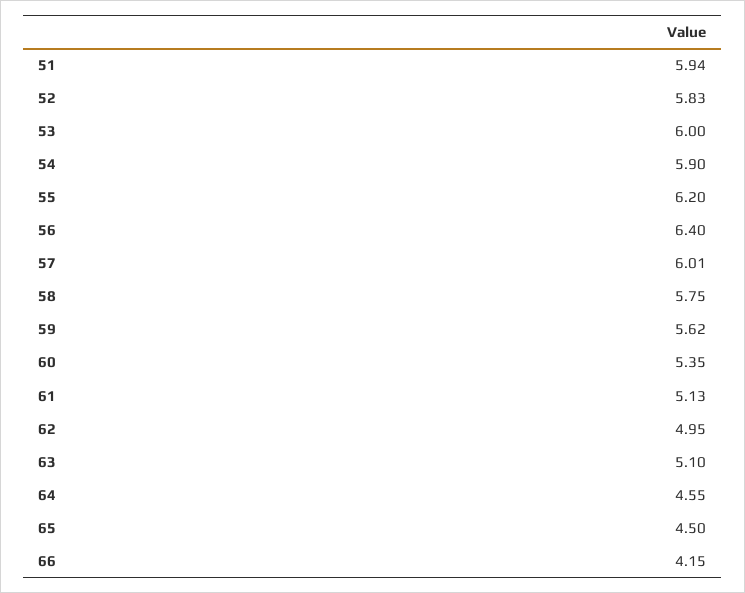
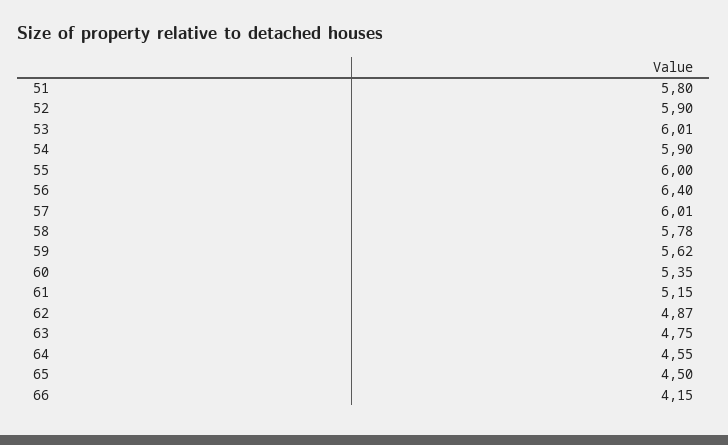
  {
-   "51": 5.94,
+   "51": 5.8,
-   "52": 5.83,
+   "52": 5.9,
-   "53": 6,
+   "53": 6.01,
    "54": 5.9,
-   "55": 6.2,
+   "55": 6,
    "56": 6.4,
    "57": 6.01,
-   "58": 5.75,
+   "58": 5.78,
    "59": 5.62,
    "60": 5.35,
-   "61": 5.13,
+   "61": 5.15,
-   "62": 4.95,
+   "62": 4.87,
-   "63": 5.1,
+   "63": 4.75,
    "64": 4.55,
    "65": 4.5,
    "66": 4.15
  }

